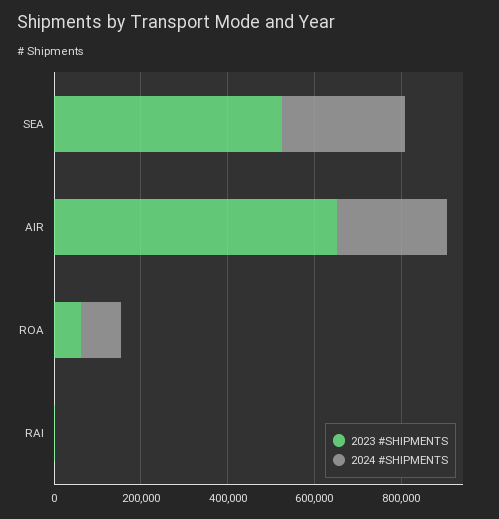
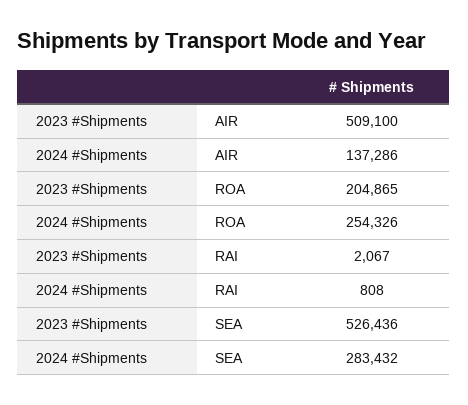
  {
    "2023 #SHIPMENTS": {
      "SEA": 526436,
-     "AIR": 650000,
+     "AIR": 509100,
-     "ROA": 50000,
+     "ROA": 204865,
      "RAI": 2067
    },
    "2024 #SHIPMENTS": {
      "SEA": 283432,
-     "AIR": 250000,
+     "AIR": 137286,
-     "ROA": 100000,
+     "ROA": 254326,
      "RAI": 808
    }
  }

